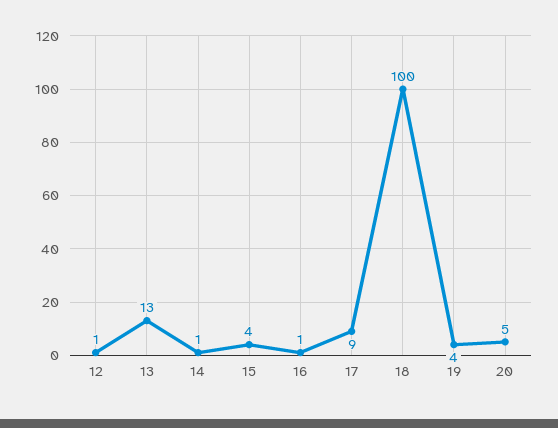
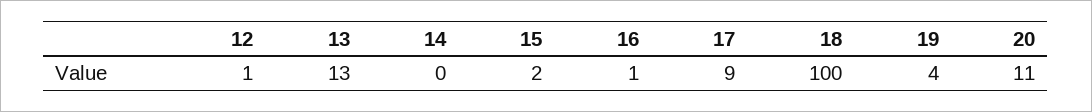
  {
    "12": 1,
    "13": 13,
-   "14": 1,
+   "14": 0,
-   "15": 4,
+   "15": 2,
    "16": 1,
    "17": 9,
    "18": 100,
    "19": 4,
-   "20": 5
+   "20": 11
  }

